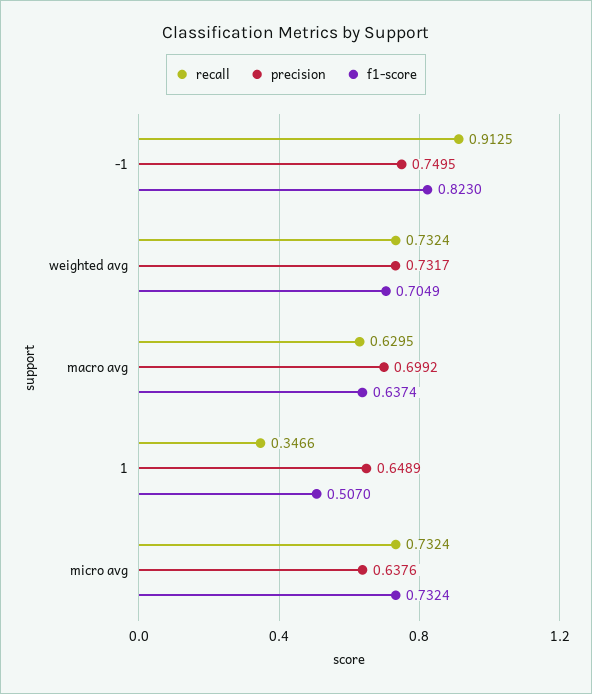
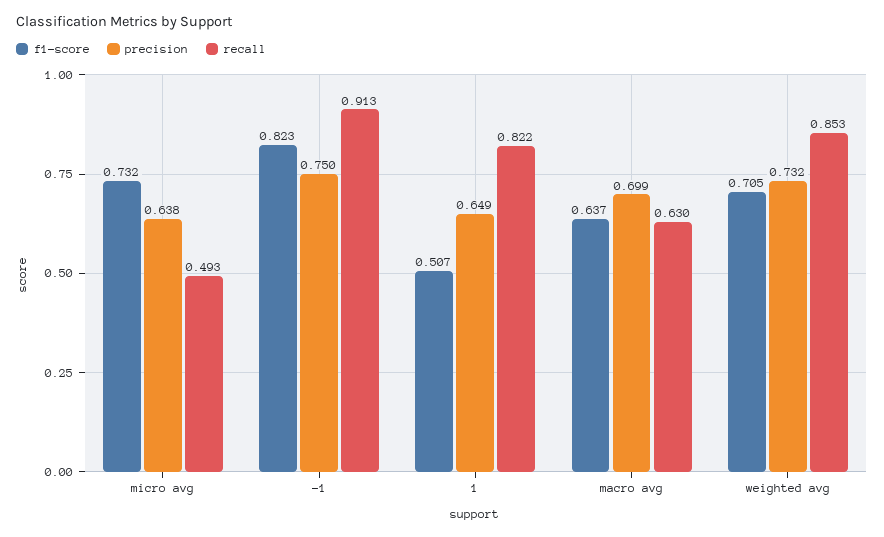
  {
    "recall": {
      "-1": 0.9125,
-     "weighted avg": 0.7324,
+     "weighted avg": 0.853,
      "macro avg": 0.6295,
-     "1": 0.3466,
+     "1": 0.822,
-     "micro avg": 0.7324
+     "micro avg": 0.493
    },
    "precision": {
      "-1": 0.7495,
      "weighted avg": 0.7317,
      "macro avg": 0.6992,
      "1": 0.6489,
      "micro avg": 0.6376
    },
    "f1-score": {
      "-1": 0.823,
      "weighted avg": 0.7049,
      "macro avg": 0.6374,
      "1": 0.507,
      "micro avg": 0.7324
    }
  }

